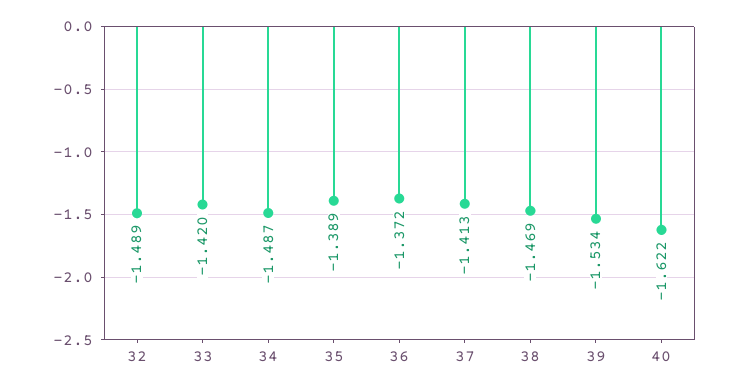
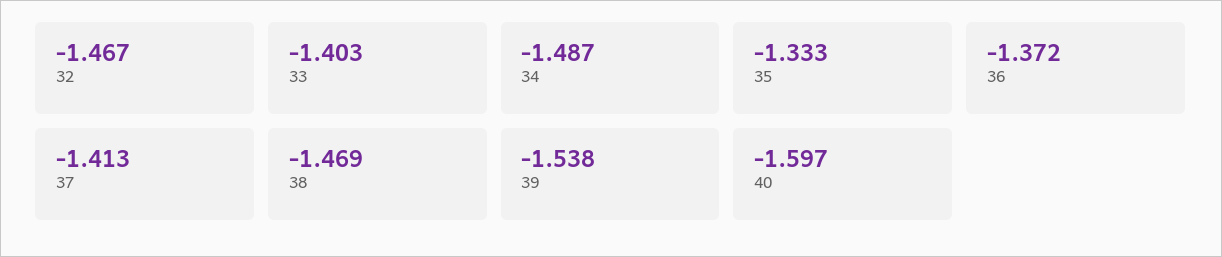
  {
-   "32": -1.489,
+   "32": -1.467,
-   "33": -1.42,
+   "33": -1.403,
    "34": -1.487,
-   "35": -1.389,
+   "35": -1.333,
    "36": -1.372,
    "37": -1.413,
    "38": -1.469,
-   "39": -1.534,
+   "39": -1.538,
-   "40": -1.622
+   "40": -1.597
  }

